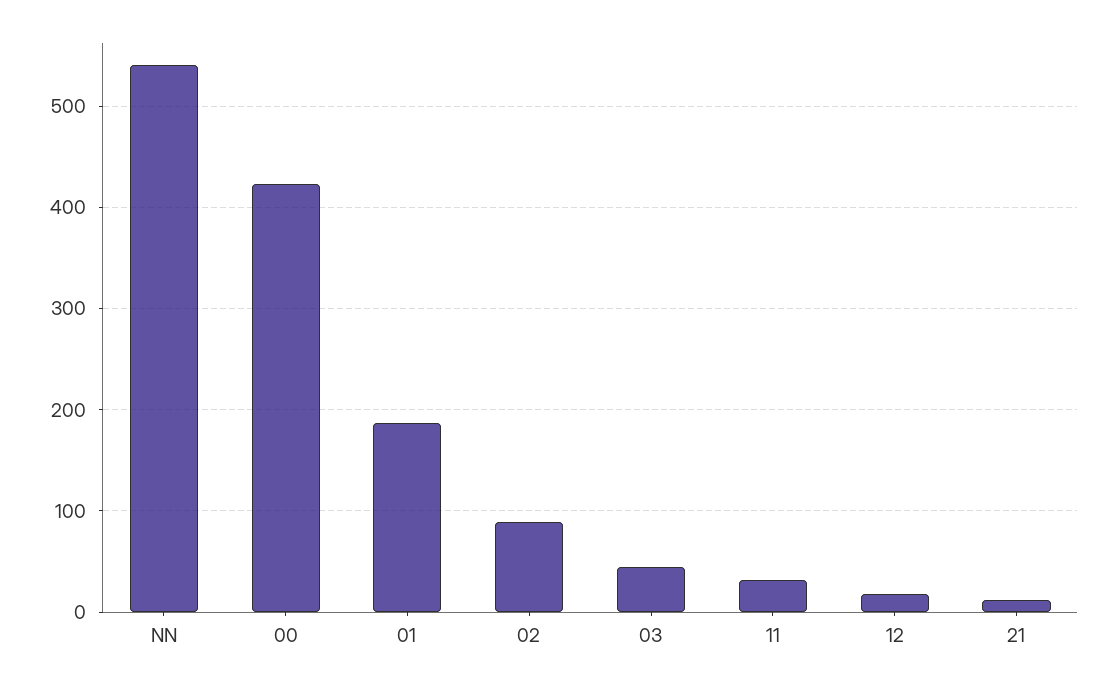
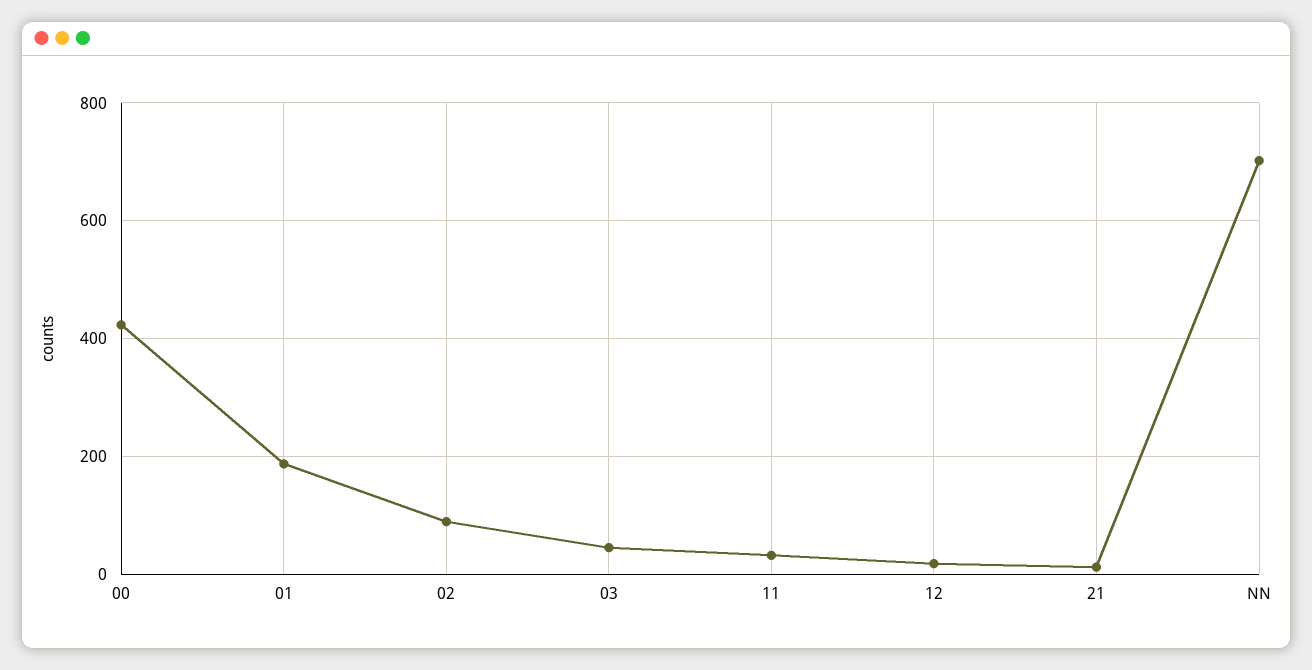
  {
-   "NN": 540,
+   "NN": 700,
    "00": 420,
    "01": 190,
    "02": 90,
    "03": 50,
    "11": 30,
    "12": 20,
    "21": 10
  }

